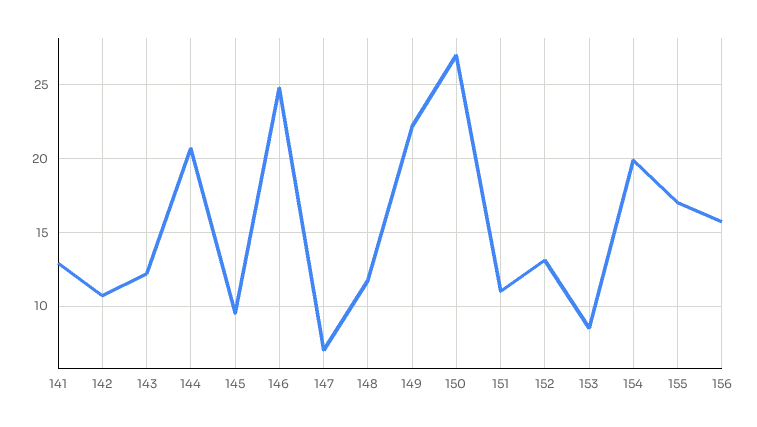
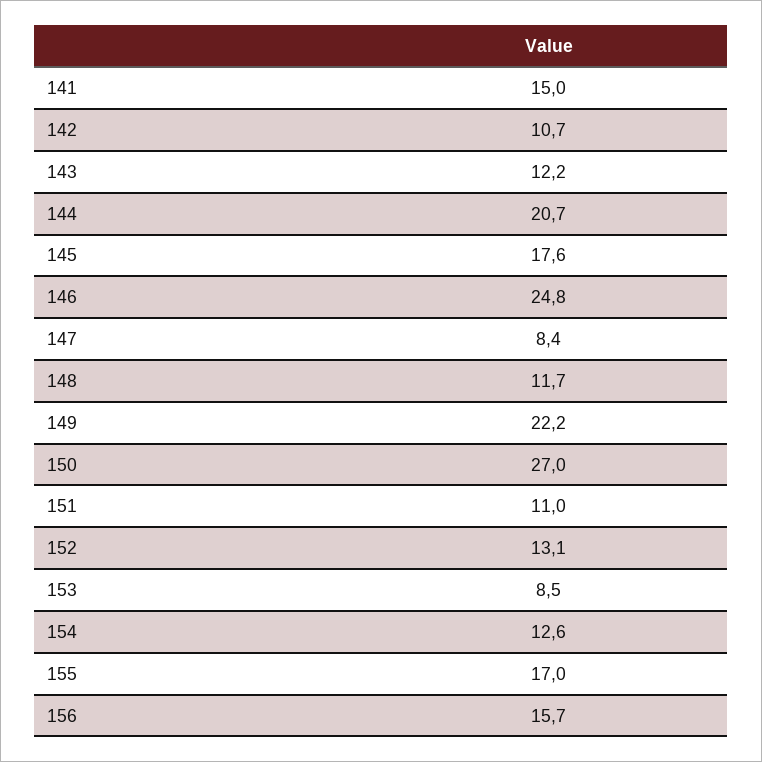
  {
-   "141": 13,
+   "141": 15,
    "142": 10.7,
    "143": 12.2,
    "144": 20.7,
-   "145": 9.5,
+   "145": 17.6,
    "146": 24.8,
-   "147": 7,
+   "147": 8.4,
    "148": 11.7,
    "149": 22.2,
    "150": 27,
    "151": 11,
    "152": 13.1,
    "153": 8.5,
-   "154": 20,
+   "154": 12.6,
    "155": 17,
    "156": 15.7
  }

